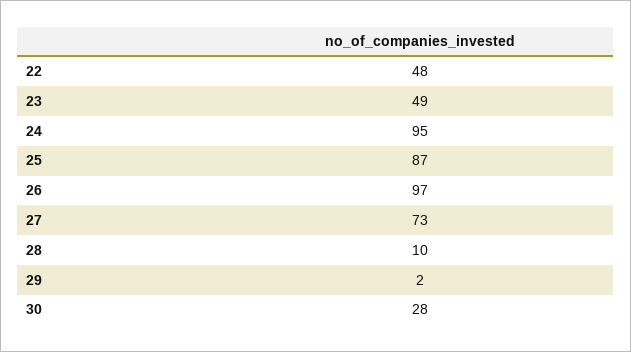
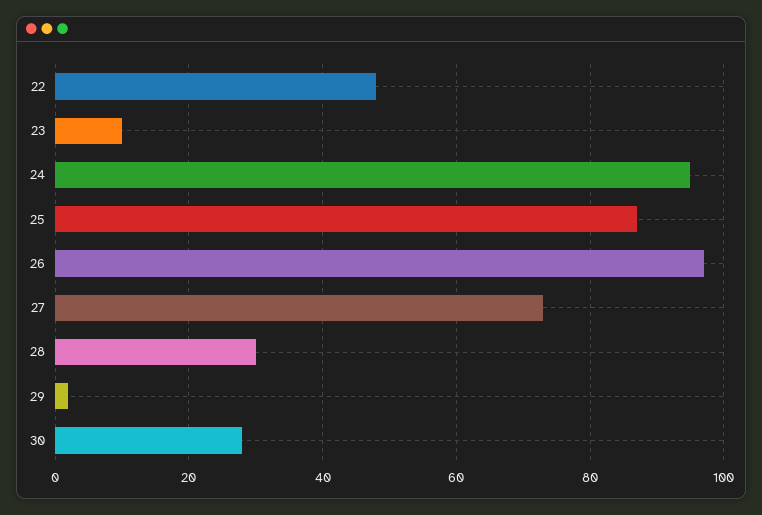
  {
    "22": 48,
-   "23": 49,
+   "23": 10,
    "24": 95,
    "25": 87,
    "26": 97,
    "27": 73,
-   "28": 10,
+   "28": 30,
    "29": 2,
    "30": 28
  }

